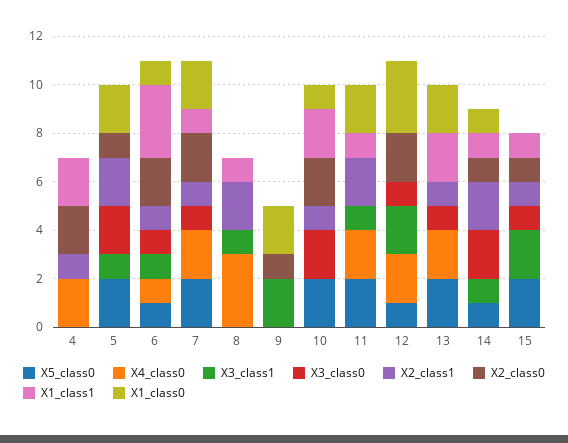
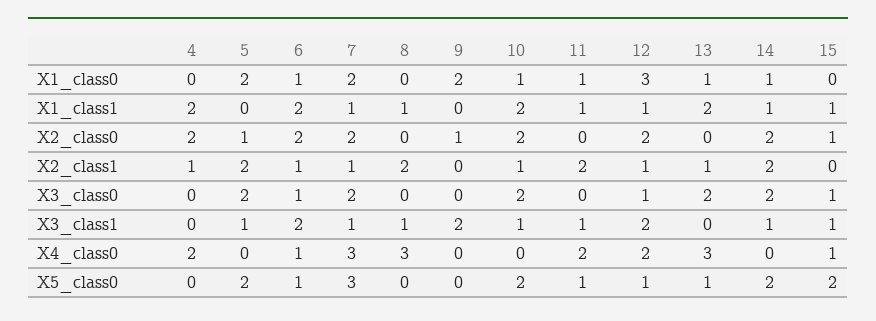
  {
    "X5_class0": {
      "4": 0,
      "5": 2,
      "6": 1,
-     "7": 2,
+     "7": 3,
      "8": 0,
      "9": 0,
      "10": 2,
-     "11": 2,
+     "11": 1,
      "12": 1,
-     "13": 2,
+     "13": 1,
-     "14": 1,
+     "14": 2,
      "15": 2
    },
    "X4_class0": {
      "4": 2,
      "5": 0,
      "6": 1,
-     "7": 2,
+     "7": 3,
      "8": 3,
      "9": 0,
      "10": 0,
      "11": 2,
      "12": 2,
-     "13": 2,
+     "13": 3,
      "14": 0,
-     "15": 0
+     "15": 1
    },
    "X3_class1": {
      "4": 0,
      "5": 1,
-     "6": 1,
+     "6": 2,
-     "7": 0,
+     "7": 1,
      "8": 1,
      "9": 2,
-     "10": 0,
+     "10": 1,
      "11": 1,
      "12": 2,
      "13": 0,
      "14": 1,
-     "15": 2
+     "15": 1
    },
    "X3_class0": {
      "4": 0,
      "5": 2,
      "6": 1,
-     "7": 1,
+     "7": 2,
      "8": 0,
      "9": 0,
      "10": 2,
      "11": 0,
      "12": 1,
-     "13": 1,
+     "13": 2,
      "14": 2,
      "15": 1
    },
    "X2_class1": {
      "4": 1,
      "5": 2,
      "6": 1,
      "7": 1,
      "8": 2,
      "9": 0,
      "10": 1,
      "11": 2,
-     "12": 0,
+     "12": 1,
      "13": 1,
      "14": 2,
-     "15": 1
+     "15": 0
    },
    "X2_class0": {
      "4": 2,
      "5": 1,
      "6": 2,
      "7": 2,
      "8": 0,
      "9": 1,
      "10": 2,
      "11": 0,
      "12": 2,
      "13": 0,
-     "14": 1,
+     "14": 2,
      "15": 1
    },
    "X1_class1": {
      "4": 2,
      "5": 0,
-     "6": 3,
+     "6": 2,
      "7": 1,
      "8": 1,
      "9": 0,
      "10": 2,
      "11": 1,
-     "12": 0,
+     "12": 1,
      "13": 2,
      "14": 1,
      "15": 1
    },
    "X1_class0": {
      "4": 0,
      "5": 2,
      "6": 1,
      "7": 2,
      "8": 0,
      "9": 2,
      "10": 1,
-     "11": 2,
+     "11": 1,
      "12": 3,
-     "13": 2,
+     "13": 1,
      "14": 1,
      "15": 0
    }
  }

